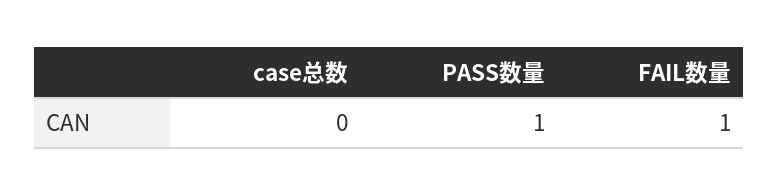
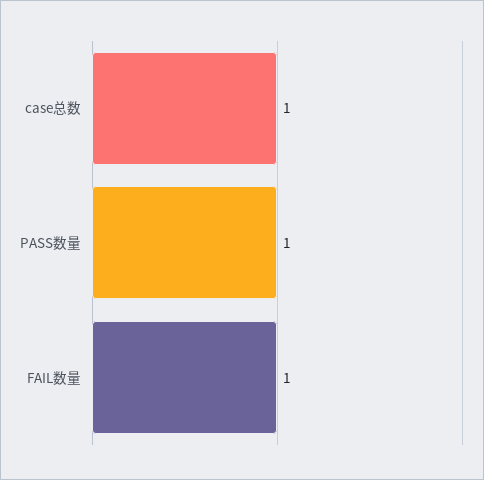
  {
-   "case总数": 0,
+   "case总数": 1,
    "PASS数量": 1,
    "FAIL数量": 1
  }

